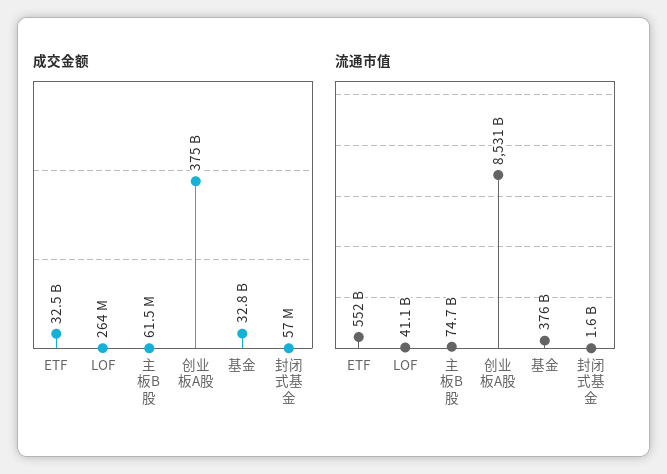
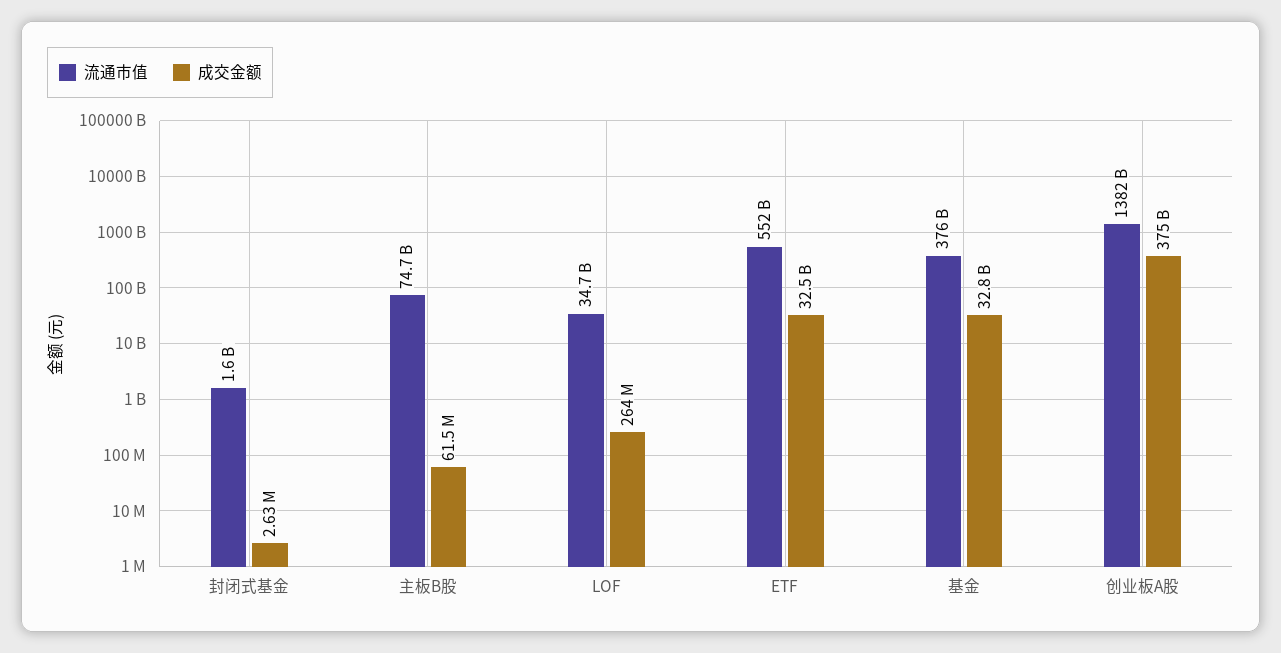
  {
    "成交金额": {
      "ETF": 32500000000,
      "LOF": 264000000,
      "主板B股": 61500000,
      "创业板A股": 375000000000,
      "基金": 32800000000,
-     "封闭式基金": 57000000
+     "封闭式基金": 2630000
    },
    "流通市值": {
      "ETF": 552000000000,
-     "LOF": 41100000000,
+     "LOF": 34700000000,
      "主板B股": 74700000000,
-     "创业板A股": 8531000000000,
+     "创业板A股": 1382000000000,
      "基金": 376000000000,
      "封闭式基金": 1600000000
    }
  }

